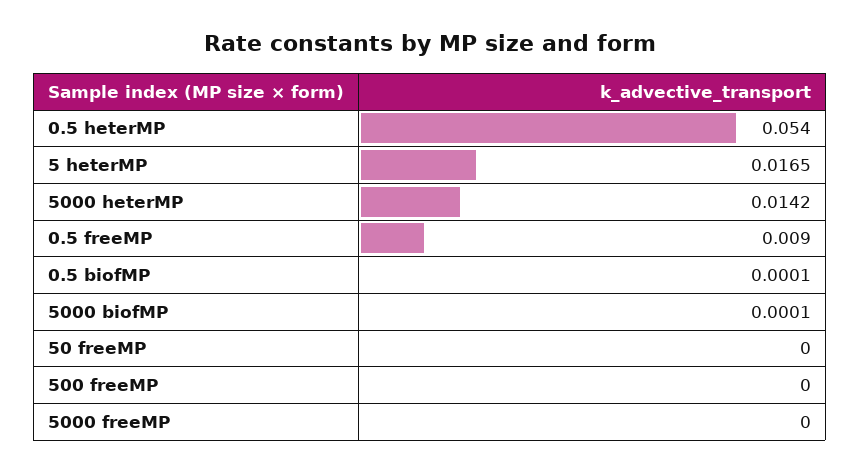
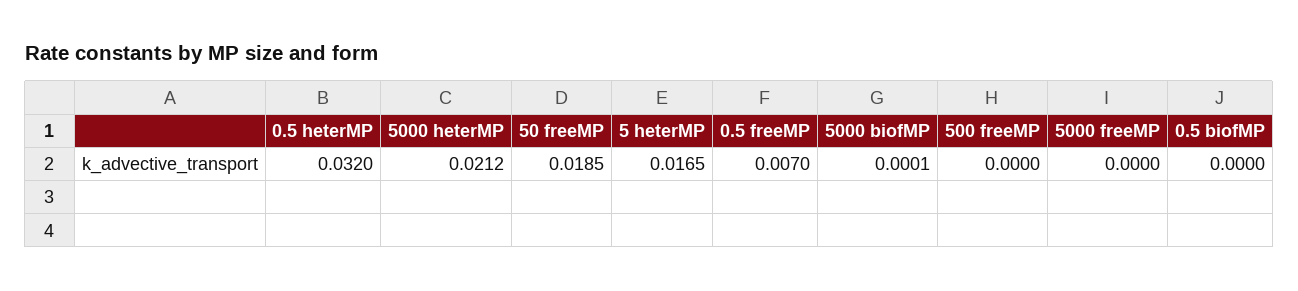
  {
-   "0.5 heterMP": 0.054,
+   "0.5 heterMP": 0.032,
    "5 heterMP": 0.0165,
-   "5000 heterMP": 0.0142,
+   "5000 heterMP": 0.0212,
-   "0.5 freeMP": 0.009,
+   "0.5 freeMP": 0.007,
-   "0.5 biofMP": 0.0001,
+   "0.5 biofMP": 0,
    "5000 biofMP": 0.0001,
-   "50 freeMP": 0,
+   "50 freeMP": 0.0185,
    "500 freeMP": 0,
    "5000 freeMP": 0
  }

